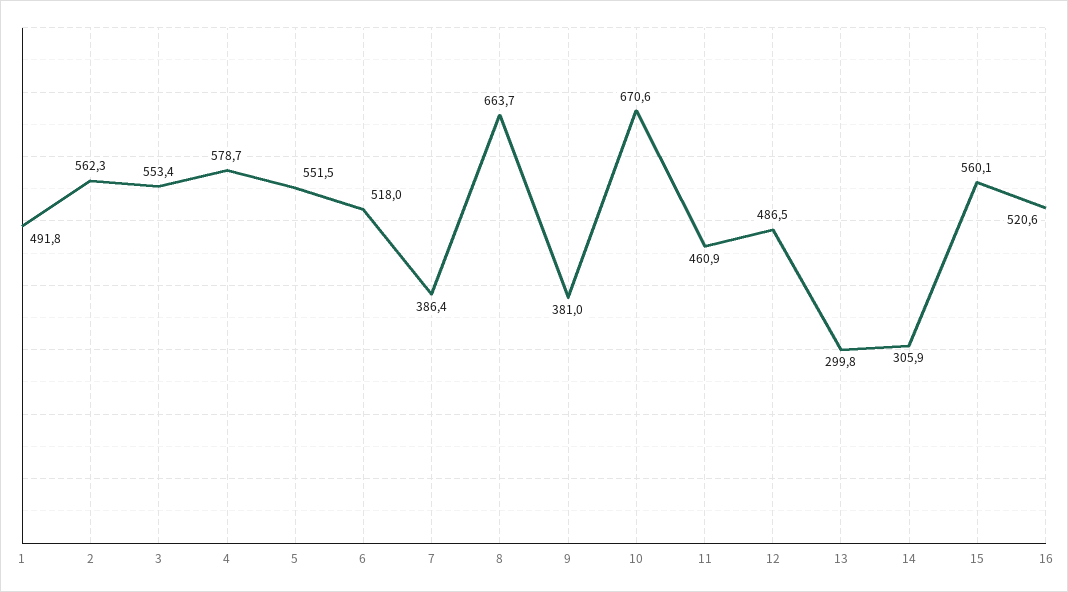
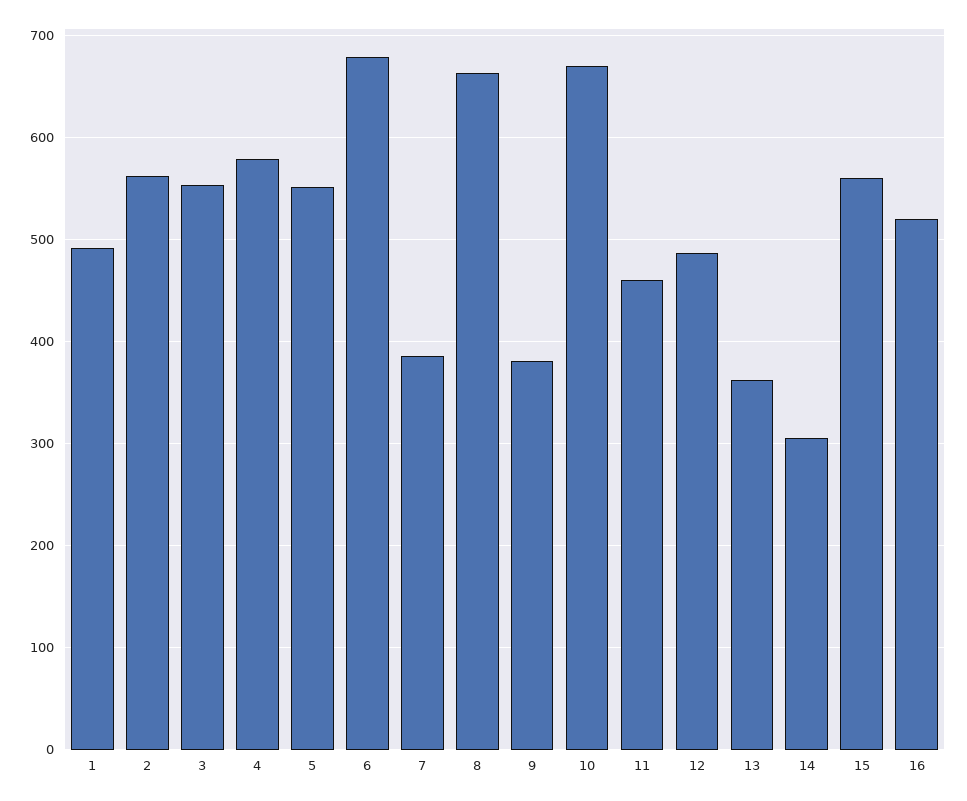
  {
    "1": 491.8,
    "2": 562.3,
    "3": 553.4,
    "4": 578.7,
    "5": 551.5,
-   "6": 518,
+   "6": 680,
    "7": 386.4,
    "8": 663.7,
    "9": 381,
    "10": 670.6,
    "11": 460.9,
    "12": 486.5,
-   "13": 299.8,
+   "13": 360,
    "14": 305.9,
    "15": 560.1,
    "16": 520.6
  }

